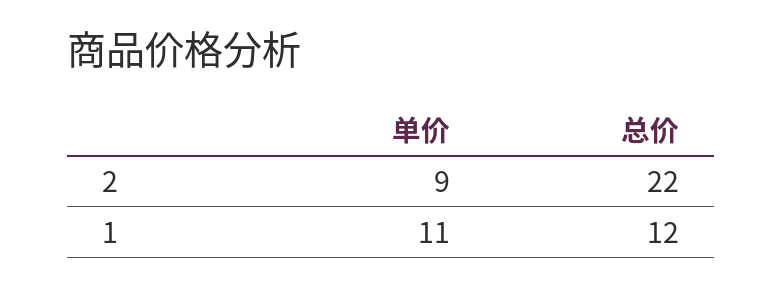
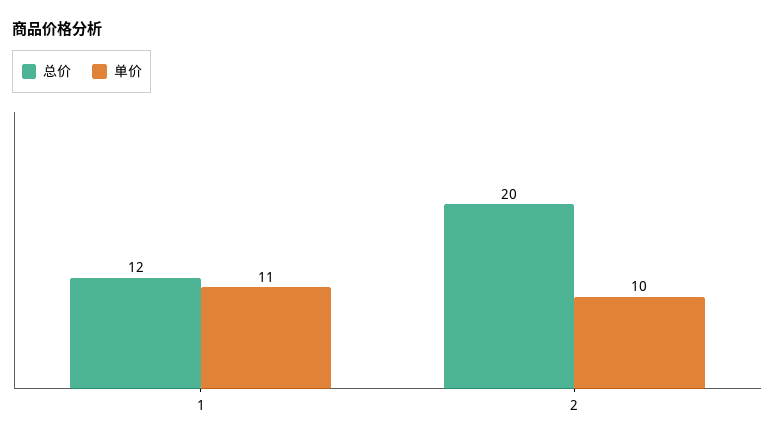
  {
    "单价": {
-     "2": 9,
+     "2": 10,
      "1": 11
    },
    "总价": {
-     "2": 22,
+     "2": 20,
      "1": 12
    }
  }

